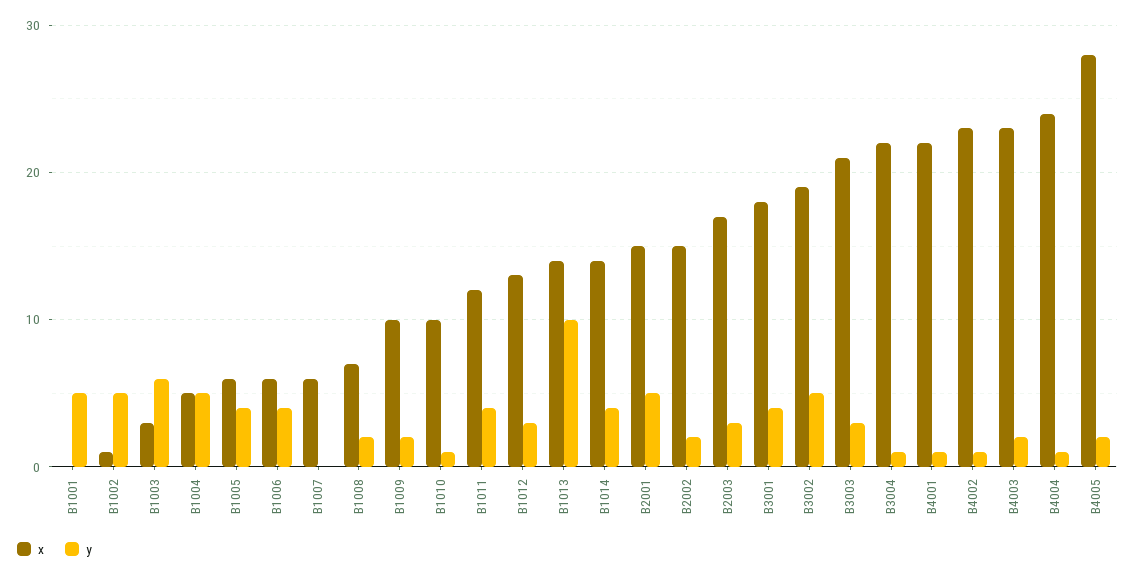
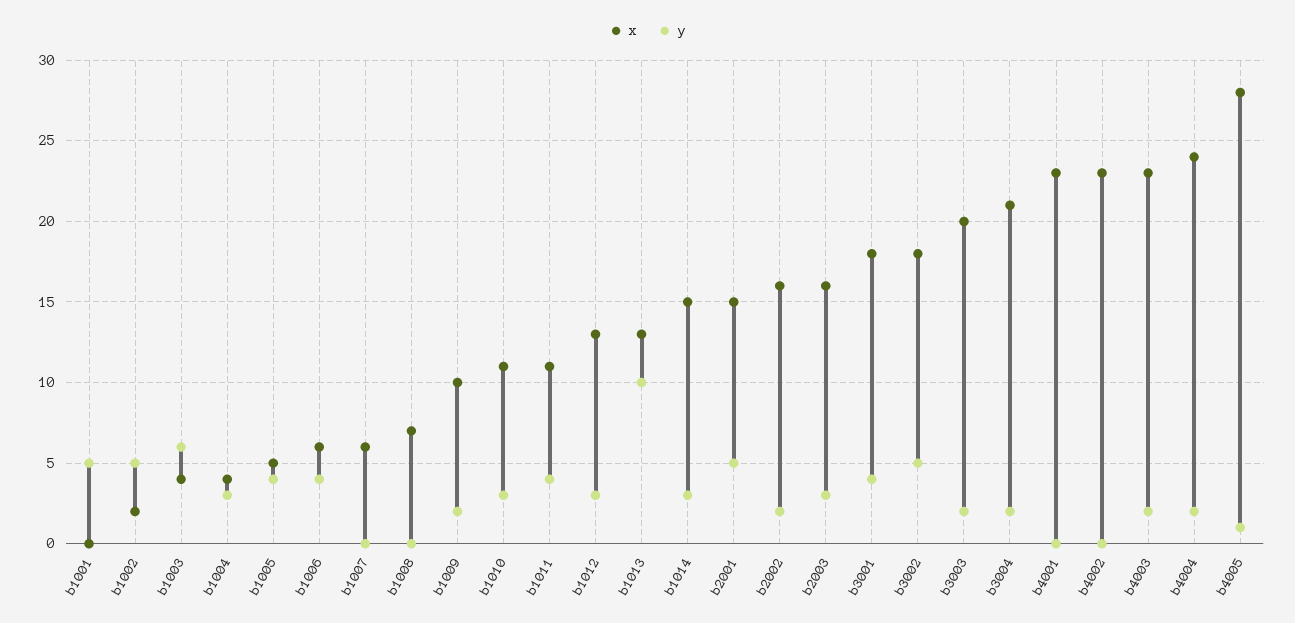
  {
    "x": {
      "B1001": 0,
-     "B1002": 1,
+     "B1002": 2,
-     "B1003": 3,
+     "B1003": 4,
-     "B1004": 5,
+     "B1004": 4,
-     "B1005": 6,
+     "B1005": 5,
      "B1006": 6,
      "B1007": 6,
      "B1008": 7,
      "B1009": 10,
-     "B1010": 10,
+     "B1010": 11,
-     "B1011": 12,
+     "B1011": 11,
      "B1012": 13,
-     "B1013": 14,
+     "B1013": 13,
-     "B1014": 14,
+     "B1014": 15,
      "B2001": 15,
-     "B2002": 15,
+     "B2002": 16,
-     "B2003": 17,
+     "B2003": 16,
      "B3001": 18,
-     "B3002": 19,
+     "B3002": 18,
-     "B3003": 21,
+     "B3003": 20,
-     "B3004": 22,
+     "B3004": 21,
-     "B4001": 22,
+     "B4001": 23,
      "B4002": 23,
      "B4003": 23,
      "B4004": 24,
      "B4005": 28
    },
    "y": {
      "B1001": 5,
      "B1002": 5,
      "B1003": 6,
-     "B1004": 5,
+     "B1004": 3,
      "B1005": 4,
      "B1006": 4,
      "B1007": 0,
-     "B1008": 2,
+     "B1008": 0,
      "B1009": 2,
-     "B1010": 1,
+     "B1010": 3,
      "B1011": 4,
      "B1012": 3,
      "B1013": 10,
-     "B1014": 4,
+     "B1014": 3,
      "B2001": 5,
      "B2002": 2,
      "B2003": 3,
      "B3001": 4,
      "B3002": 5,
-     "B3003": 3,
+     "B3003": 2,
-     "B3004": 1,
+     "B3004": 2,
-     "B4001": 1,
+     "B4001": 0,
-     "B4002": 1,
+     "B4002": 0,
      "B4003": 2,
-     "B4004": 1,
+     "B4004": 2,
-     "B4005": 2
+     "B4005": 1
    }
  }

